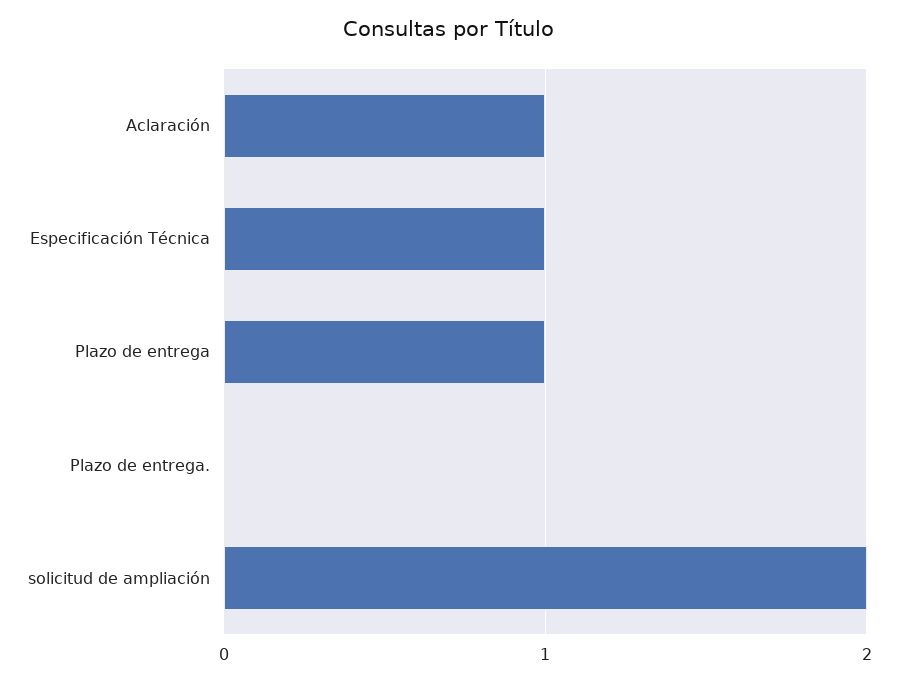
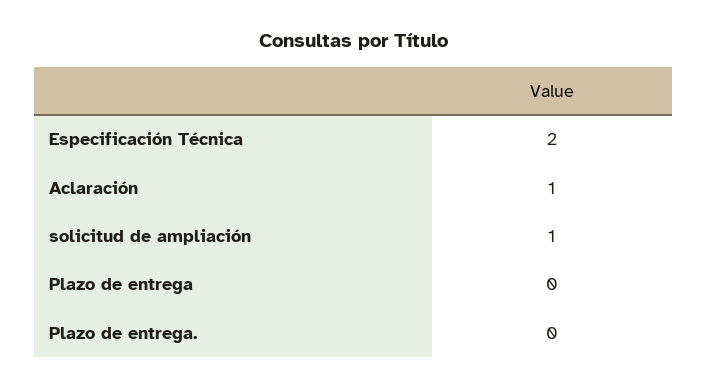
  {
    "Aclaración": 1,
-   "Especificación Técnica": 1,
+   "Especificación Técnica": 2,
-   "Plazo de entrega": 1,
+   "Plazo de entrega": 0,
    "Plazo de entrega.": 0,
-   "solicitud de ampliación": 2
+   "solicitud de ampliación": 1
  }

